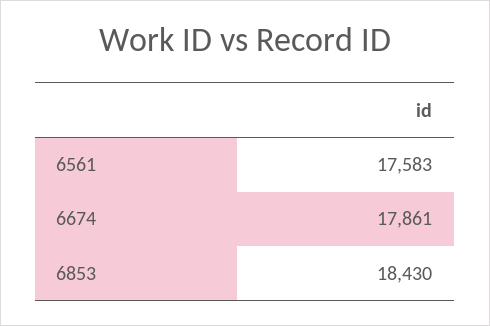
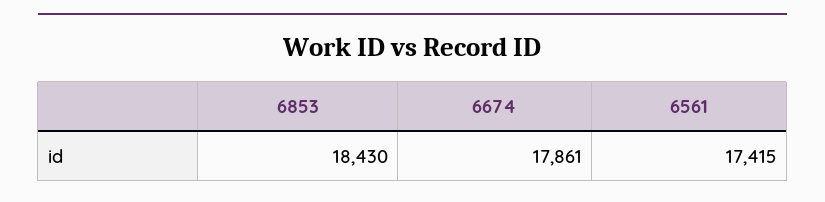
  {
-   "6561": 17583,
+   "6561": 17415,
    "6674": 17861,
    "6853": 18430
  }

